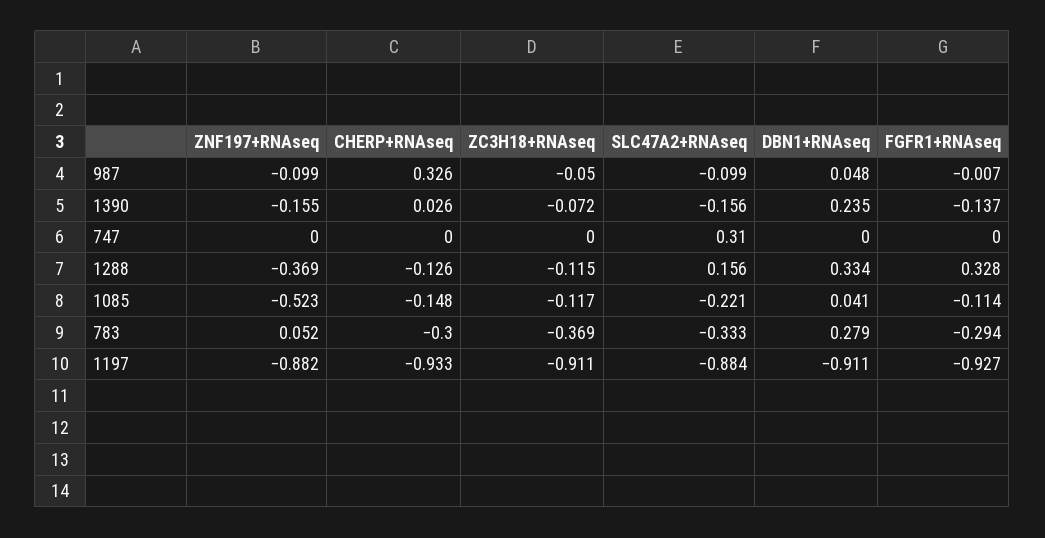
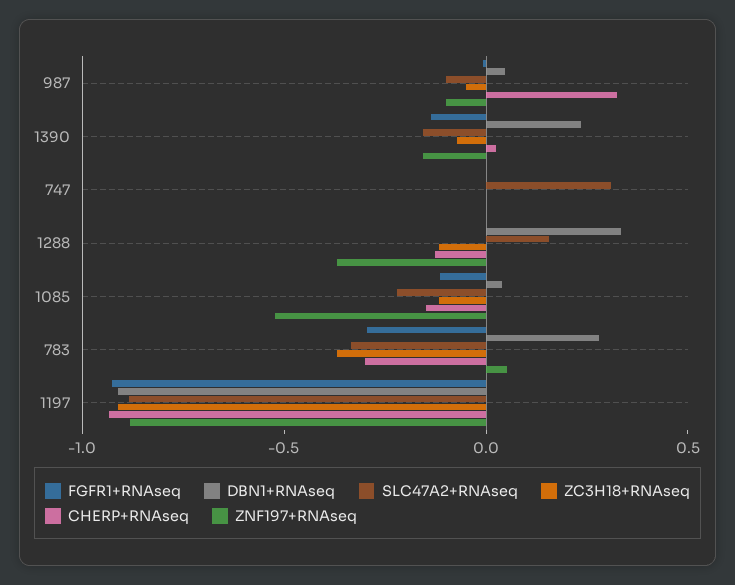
  {
    "ZNF197+RNAseq": {
      "987": -0.099,
      "1390": -0.155,
      "747": 0,
      "1288": -0.369,
      "1085": -0.523,
      "783": 0.052,
      "1197": -0.882
    },
    "CHERP+RNAseq": {
      "987": 0.326,
      "1390": 0.026,
      "747": 0,
      "1288": -0.126,
      "1085": -0.148,
      "783": -0.3,
      "1197": -0.933
    },
    "ZC3H18+RNAseq": {
      "987": -0.05,
      "1390": -0.072,
      "747": 0,
      "1288": -0.115,
      "1085": -0.117,
      "783": -0.369,
      "1197": -0.911
    },
    "SLC47A2+RNAseq": {
      "987": -0.099,
      "1390": -0.156,
      "747": 0.31,
      "1288": 0.156,
      "1085": -0.221,
      "783": -0.333,
      "1197": -0.884
    },
    "DBN1+RNAseq": {
      "987": 0.048,
      "1390": 0.235,
      "747": 0,
      "1288": 0.334,
      "1085": 0.041,
      "783": 0.279,
      "1197": -0.911
    },
    "FGFR1+RNAseq": {
      "987": -0.007,
      "1390": -0.137,
      "747": 0,
-     "1288": 0.328,
+     "1288": 0,
      "1085": -0.114,
      "783": -0.294,
      "1197": -0.927
    }
  }

